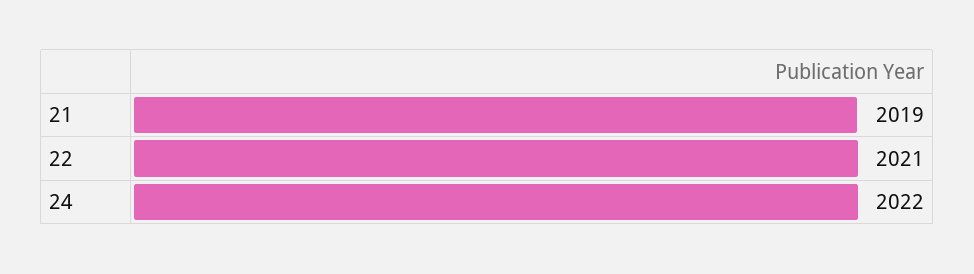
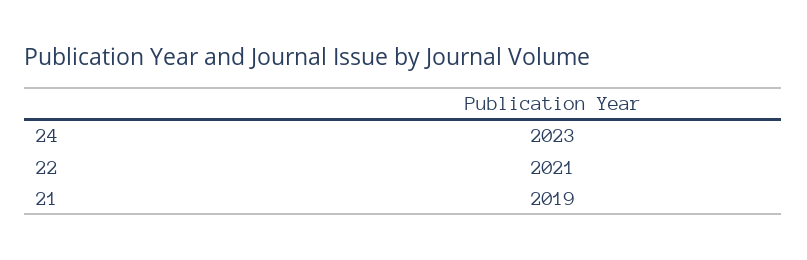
  {
    "21": 2019,
    "22": 2021,
-   "24": 2022
+   "24": 2023
  }

